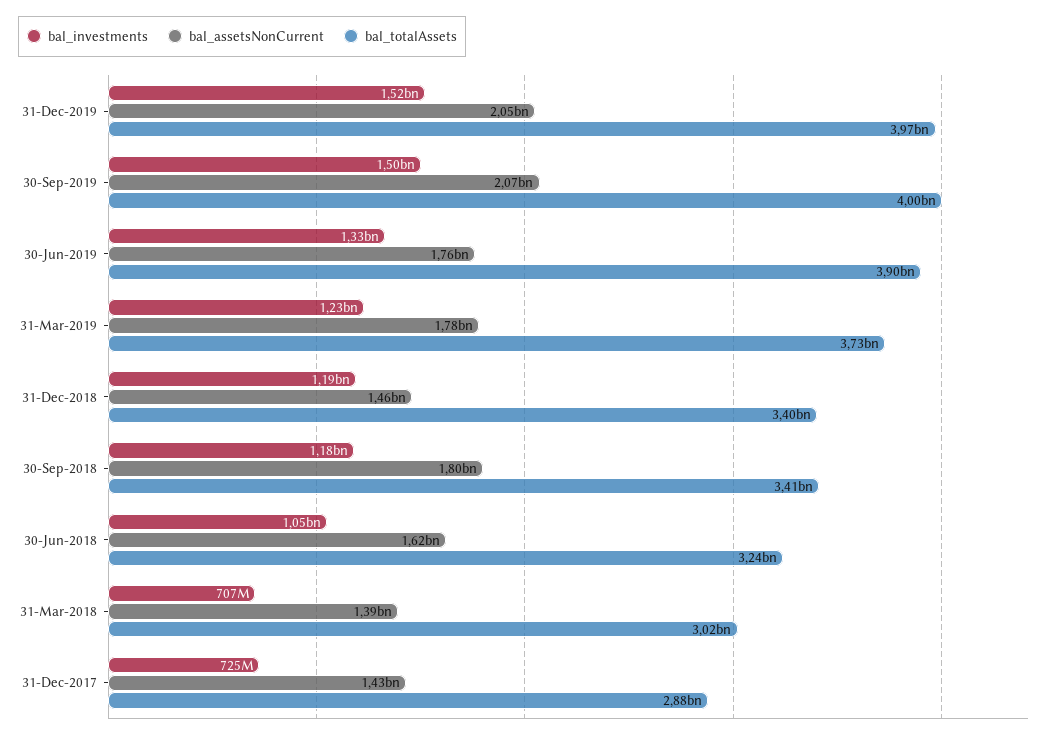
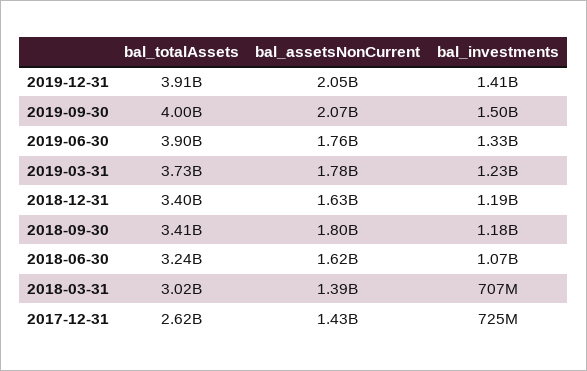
  {
    "bal_investments": {
-     "31-Dec-2019": 1520000000,
+     "31-Dec-2019": 1410000000,
      "30-Sep-2019": 1500000000,
      "30-Jun-2019": 1330000000,
      "31-Mar-2019": 1230000000,
      "31-Dec-2018": 1190000000,
      "30-Sep-2018": 1180000000,
-     "30-Jun-2018": 1050000000,
+     "30-Jun-2018": 1070000000,
      "31-Mar-2018": 707000000,
      "31-Dec-2017": 725000000
    },
    "bal_assetsNonCurrent": {
      "31-Dec-2019": 2050000000,
      "30-Sep-2019": 2070000000,
      "30-Jun-2019": 1760000000,
      "31-Mar-2019": 1780000000,
-     "31-Dec-2018": 1460000000,
+     "31-Dec-2018": 1630000000,
      "30-Sep-2018": 1800000000,
      "30-Jun-2018": 1620000000,
      "31-Mar-2018": 1390000000,
      "31-Dec-2017": 1430000000
    },
    "bal_totalAssets": {
-     "31-Dec-2019": 3970000000,
+     "31-Dec-2019": 3910000000,
      "30-Sep-2019": 4000000000,
      "30-Jun-2019": 3900000000,
      "31-Mar-2019": 3730000000,
      "31-Dec-2018": 3400000000,
      "30-Sep-2018": 3410000000,
      "30-Jun-2018": 3240000000,
      "31-Mar-2018": 3020000000,
-     "31-Dec-2017": 2880000000
+     "31-Dec-2017": 2620000000
    }
  }

